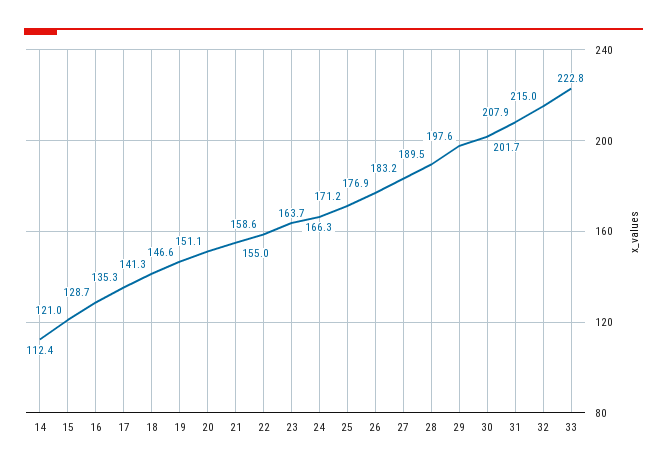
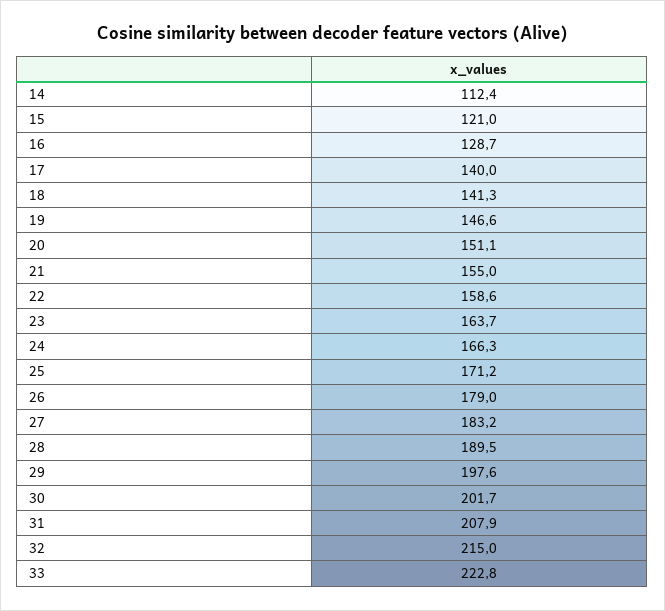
  {
    "14": 112.4,
    "15": 121,
    "16": 128.7,
-   "17": 135.3,
+   "17": 140,
    "18": 141.3,
    "19": 146.6,
    "20": 151.1,
    "21": 155,
    "22": 158.6,
    "23": 163.7,
    "24": 166.3,
    "25": 171.2,
-   "26": 176.9,
+   "26": 179,
    "27": 183.2,
    "28": 189.5,
    "29": 197.6,
    "30": 201.7,
    "31": 207.9,
    "32": 215,
    "33": 222.8
  }

